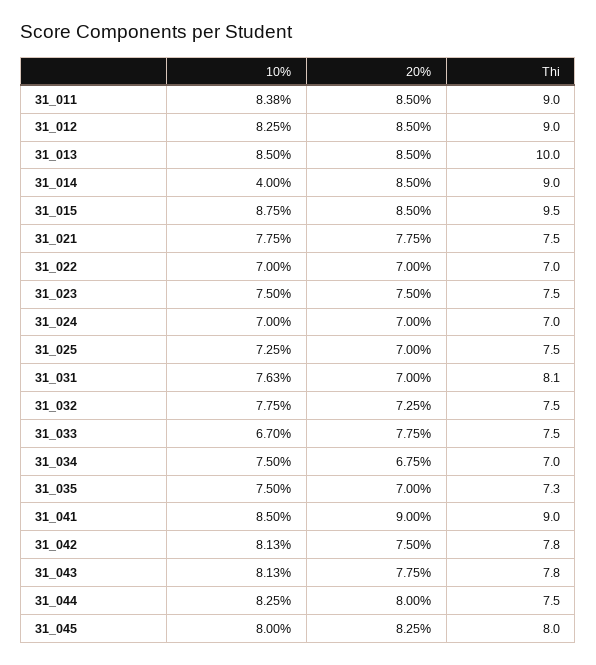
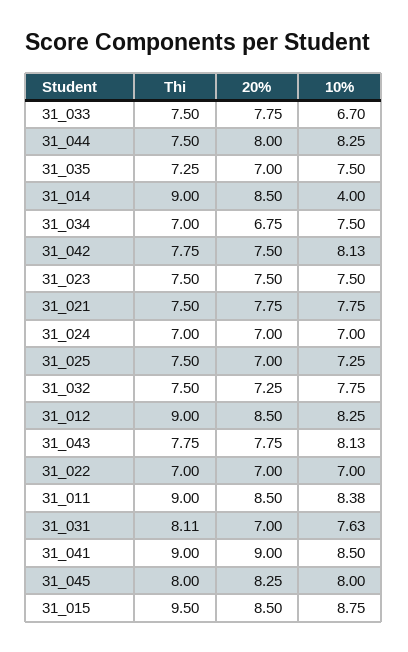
  {
    "10%": {
      "31_011": 8.38,
      "31_012": 8.25,
-     "31_013": 8.5,
      "31_014": 4,
      "31_015": 8.75,
      "31_021": 7.75,
      "31_022": 7,
      "31_023": 7.5,
      "31_024": 7,
      "31_025": 7.25,
      "31_031": 7.63,
      "31_032": 7.75,
      "31_033": 6.7,
      "31_034": 7.5,
      "31_035": 7.5,
      "31_041": 8.5,
      "31_042": 8.13,
      "31_043": 8.13,
      "31_044": 8.25,
      "31_045": 8
    },
    "20%": {
      "31_011": 8.5,
      "31_012": 8.5,
-     "31_013": 8.5,
      "31_014": 8.5,
      "31_015": 8.5,
      "31_021": 7.75,
      "31_022": 7,
      "31_023": 7.5,
      "31_024": 7,
      "31_025": 7,
      "31_031": 7,
      "31_032": 7.25,
      "31_033": 7.75,
      "31_034": 6.75,
      "31_035": 7,
      "31_041": 9,
      "31_042": 7.5,
      "31_043": 7.75,
      "31_044": 8,
      "31_045": 8.25
    },
    "Thi": {
      "31_011": 9,
      "31_012": 9,
-     "31_013": 10,
      "31_014": 9,
      "31_015": 9.5,
      "31_021": 7.5,
      "31_022": 7,
      "31_023": 7.5,
      "31_024": 7,
      "31_025": 7.5,
      "31_031": 8.11,
      "31_032": 7.5,
      "31_033": 7.5,
      "31_034": 7,
      "31_035": 7.25,
      "31_041": 9,
      "31_042": 7.75,
      "31_043": 7.75,
      "31_044": 7.5,
      "31_045": 8
    }
  }

